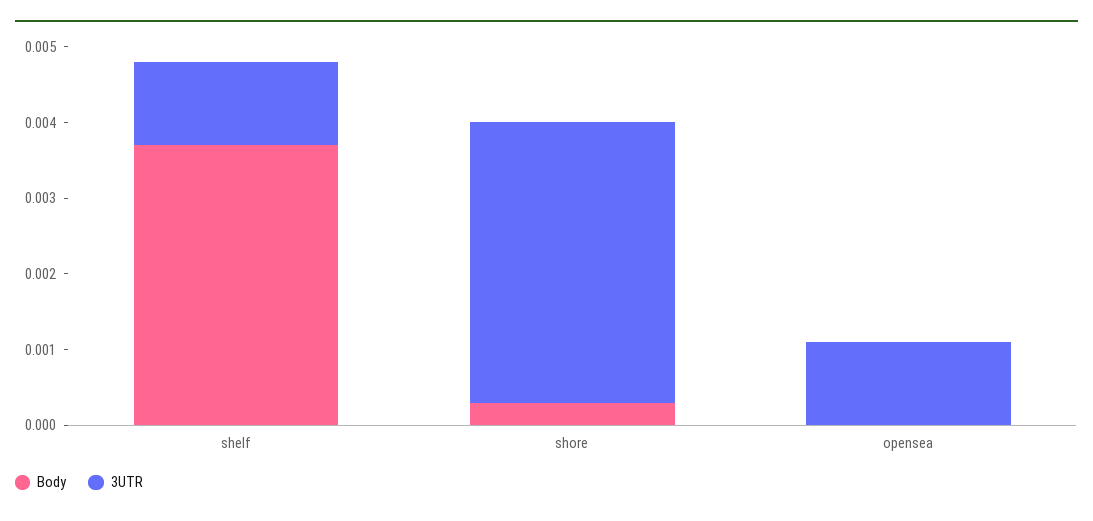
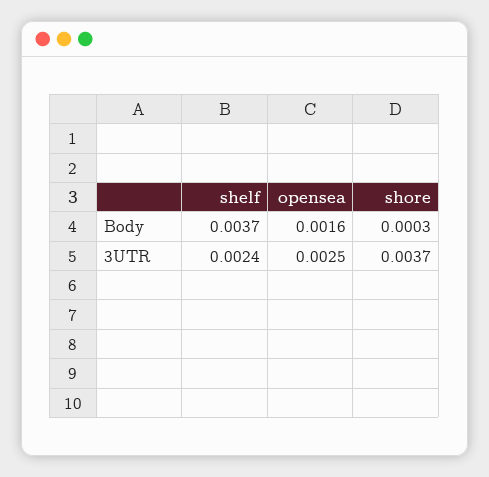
  {
    "Body": {
      "shelf": 0.0037,
      "shore": 0.0003,
-     "opensea": 0
+     "opensea": 0.0016
    },
    "3UTR": {
-     "shelf": 0.001,
+     "shelf": 0.0024,
      "shore": 0.0037,
-     "opensea": 0.001
+     "opensea": 0.0025
    }
  }

